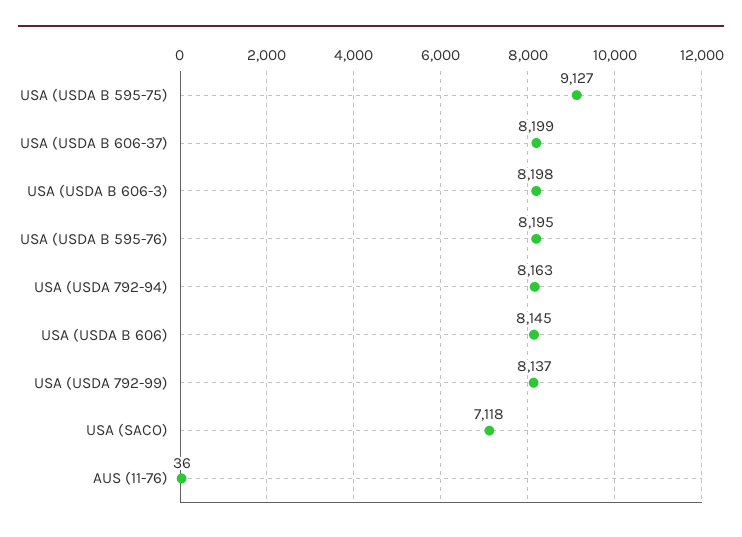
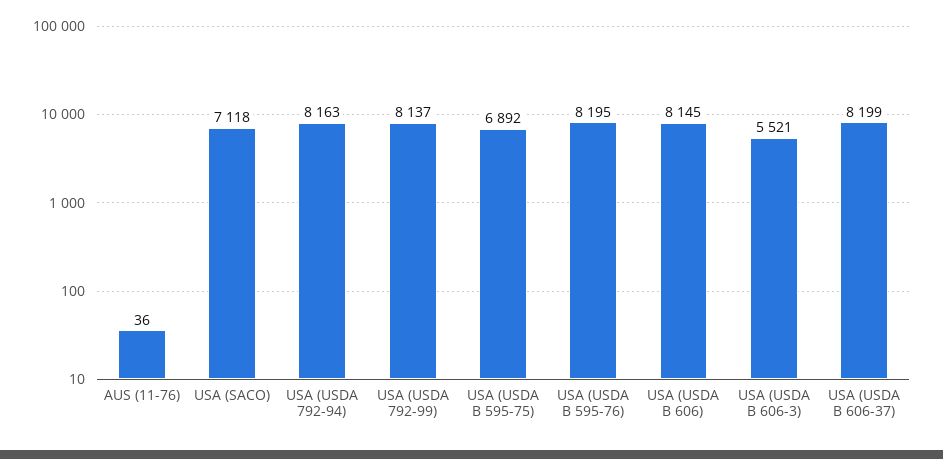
  {
-   "USA (USDA B 595-75)": 9127,
+   "USA (USDA B 595-75)": 6892,
    "USA (USDA B 606-37)": 8199,
-   "USA (USDA B 606-3)": 8198,
+   "USA (USDA B 606-3)": 5521,
    "USA (USDA B 595-76)": 8195,
    "USA (USDA 792-94)": 8163,
    "USA (USDA B 606)": 8145,
    "USA (USDA 792-99)": 8137,
    "USA (SACO)": 7118,
    "AUS (11-76)": 36
  }

